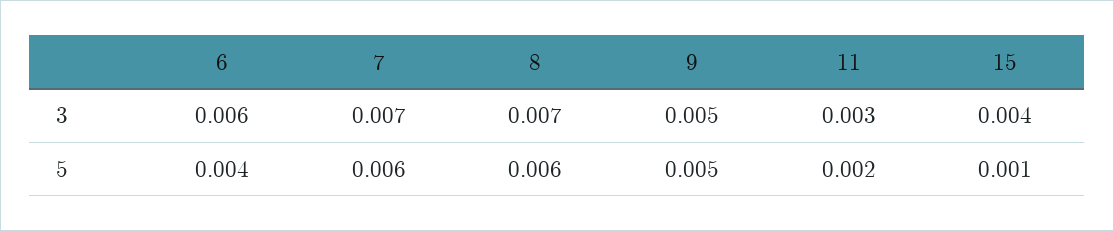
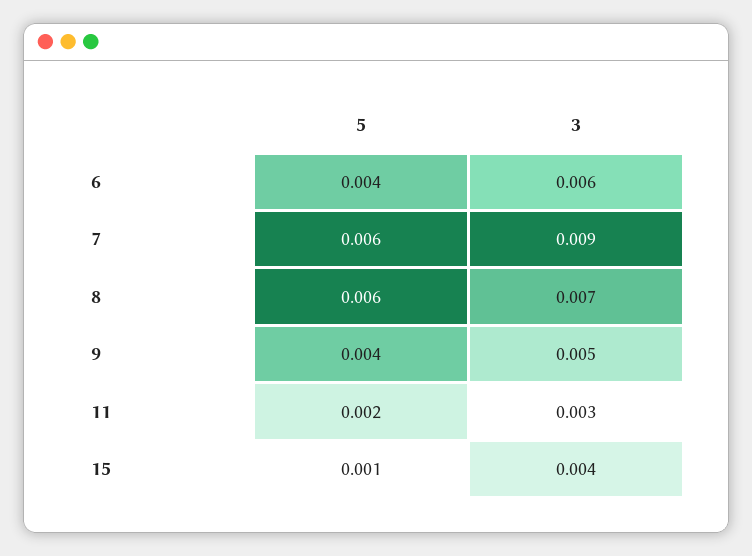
  {
    "6": {
      "3": 0.006,
      "5": 0.004
    },
    "7": {
-     "3": 0.007,
+     "3": 0.009,
      "5": 0.006
    },
    "8": {
      "3": 0.007,
      "5": 0.006
    },
    "9": {
      "3": 0.005,
-     "5": 0.005
+     "5": 0.004
    },
    "11": {
      "3": 0.003,
      "5": 0.002
    },
    "15": {
      "3": 0.004,
      "5": 0.001
    }
  }

